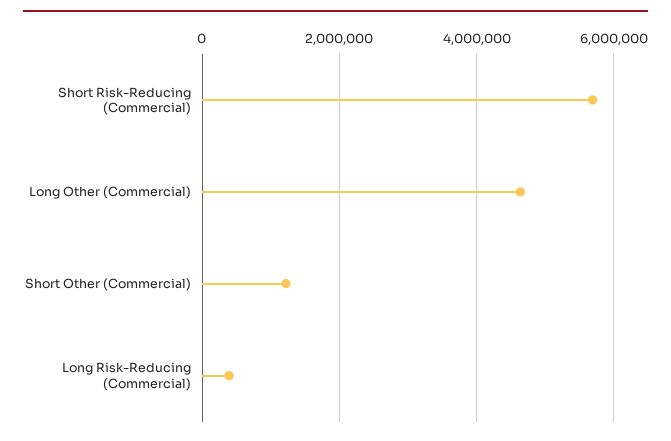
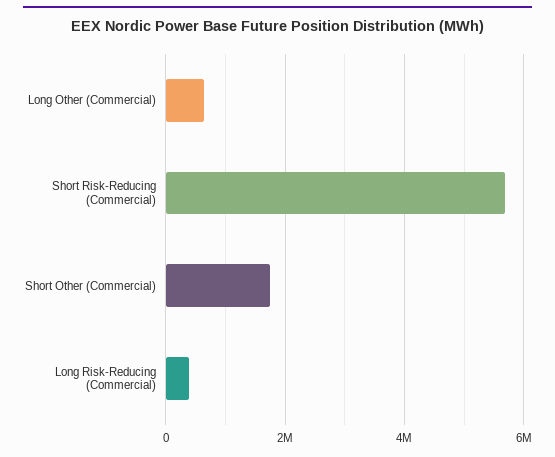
  {
    "Short Risk-Reducing (Commercial)": 5600000,
-   "Long Other (Commercial)": 4600000,
+   "Long Other (Commercial)": 600000,
-   "Short Other (Commercial)": 1200000,
+   "Short Other (Commercial)": 1800000,
    "Long Risk-Reducing (Commercial)": 400000
  }

